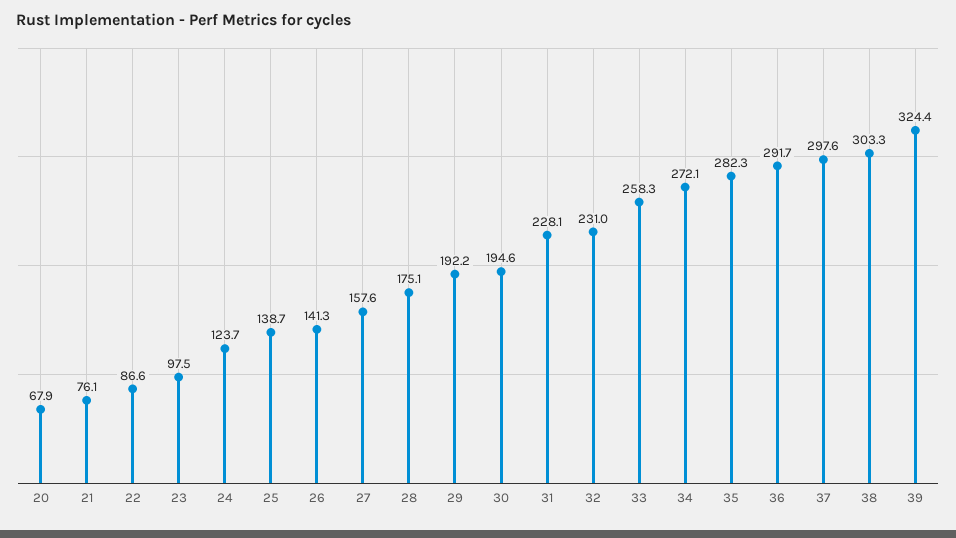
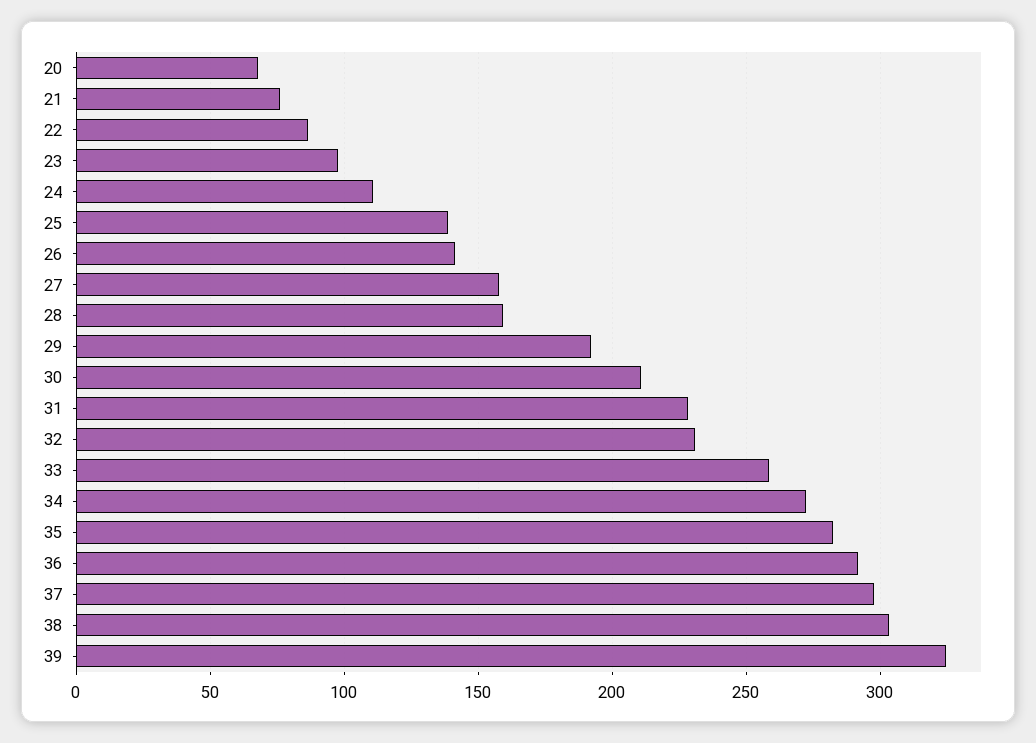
  {
    "20": 67.9,
    "21": 76.1,
    "22": 86.6,
    "23": 97.5,
-   "24": 123.7,
+   "24": 110,
    "25": 138.7,
    "26": 141.3,
    "27": 157.6,
-   "28": 175.1,
+   "28": 160,
    "29": 192.2,
-   "30": 194.6,
+   "30": 210,
    "31": 228.1,
    "32": 231,
    "33": 258.3,
    "34": 272.1,
    "35": 282.3,
    "36": 291.7,
    "37": 297.6,
    "38": 303.3,
    "39": 324.4
  }

